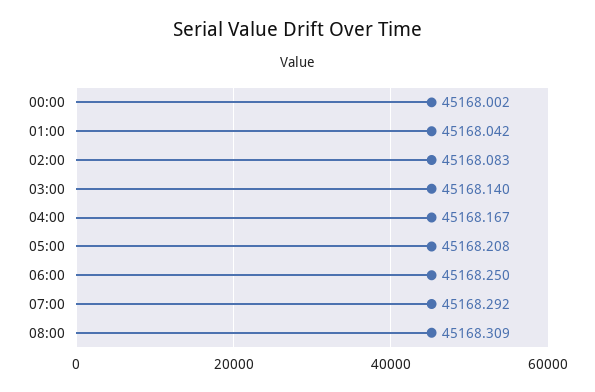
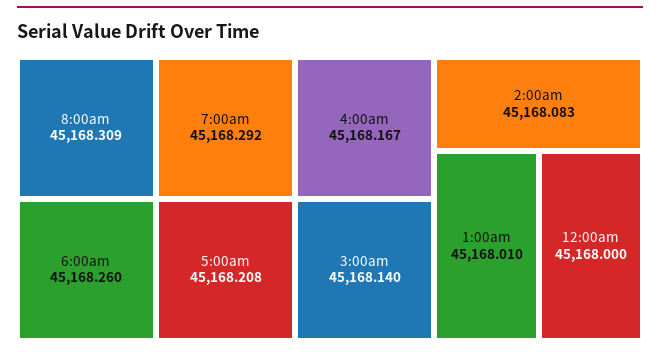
  {
-   "00:00": 45168.002,
+   "00:00": 45168,
-   "01:00": 45168.042,
+   "01:00": 45168.01,
    "02:00": 45168.083,
    "03:00": 45168.14,
    "04:00": 45168.167,
    "05:00": 45168.208,
-   "06:00": 45168.25,
+   "06:00": 45168.26,
    "07:00": 45168.292,
    "08:00": 45168.309
  }

